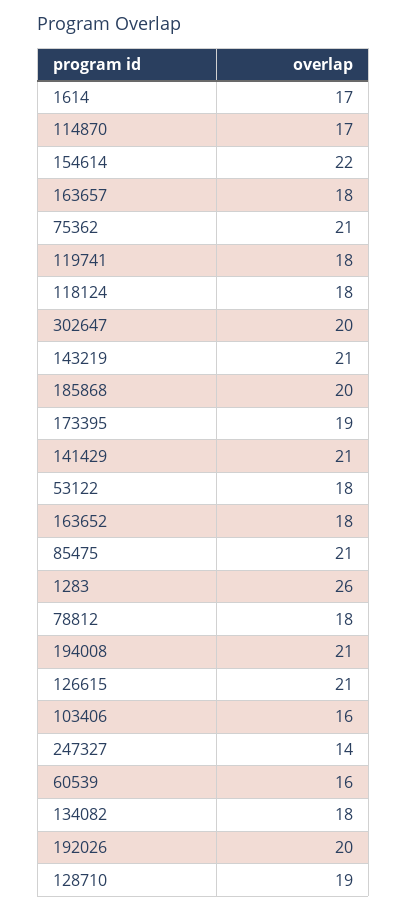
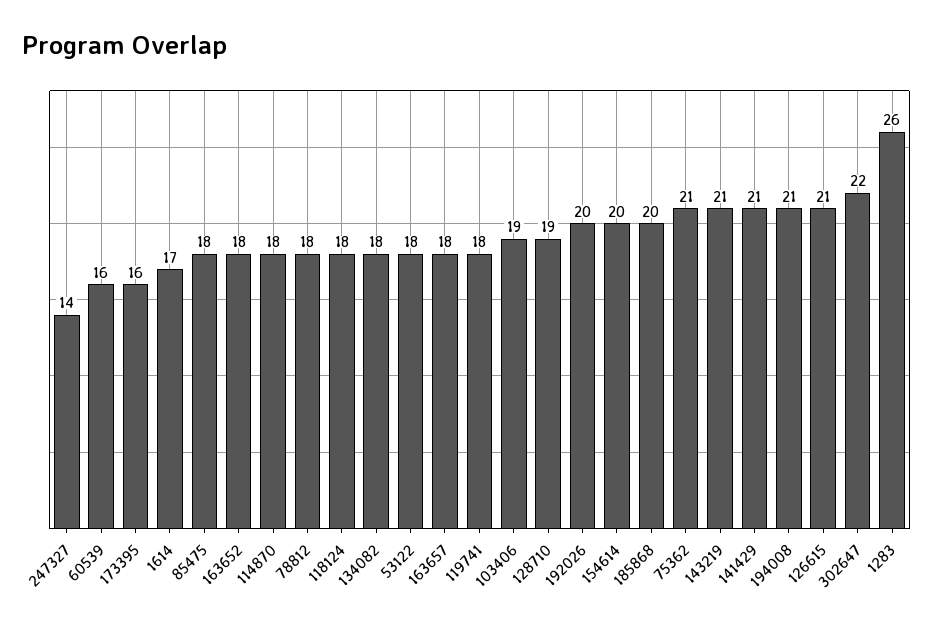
  {
    "1614": 17,
-   "114870": 17,
+   "114870": 18,
-   "154614": 22,
+   "154614": 20,
    "163657": 18,
    "75362": 21,
    "119741": 18,
    "118124": 18,
-   "302647": 20,
+   "302647": 22,
    "143219": 21,
    "185868": 20,
-   "173395": 19,
+   "173395": 16,
    "141429": 21,
    "53122": 18,
    "163652": 18,
-   "85475": 21,
+   "85475": 18,
    "1283": 26,
    "78812": 18,
    "194008": 21,
    "126615": 21,
-   "103406": 16,
+   "103406": 19,
    "247327": 14,
    "60539": 16,
    "134082": 18,
    "192026": 20,
    "128710": 19
  }

